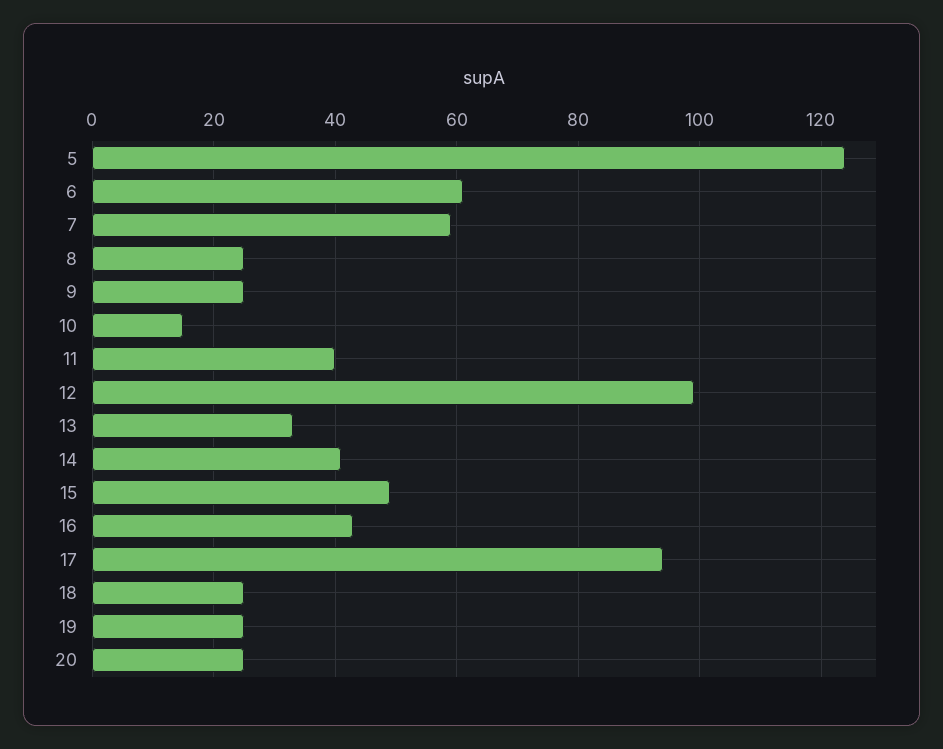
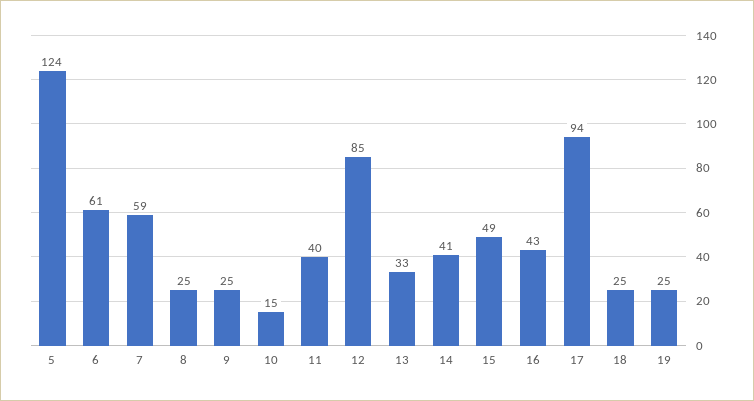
  {
    "5": 124,
    "6": 61,
    "7": 59,
    "8": 25,
    "9": 25,
    "10": 15,
    "11": 40,
-   "12": 100,
+   "12": 85,
    "13": 33,
    "14": 41,
    "15": 49,
    "16": 43,
    "17": 94,
    "18": 25,
-   "19": 25,
+   "19": 25
-   "20": 25
  }

